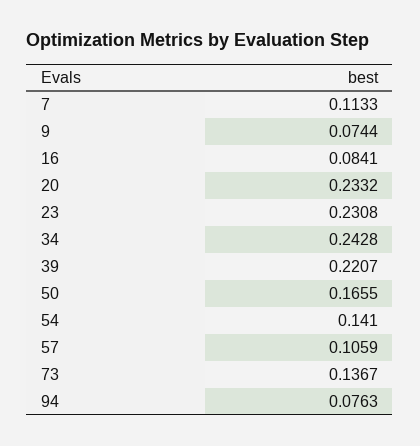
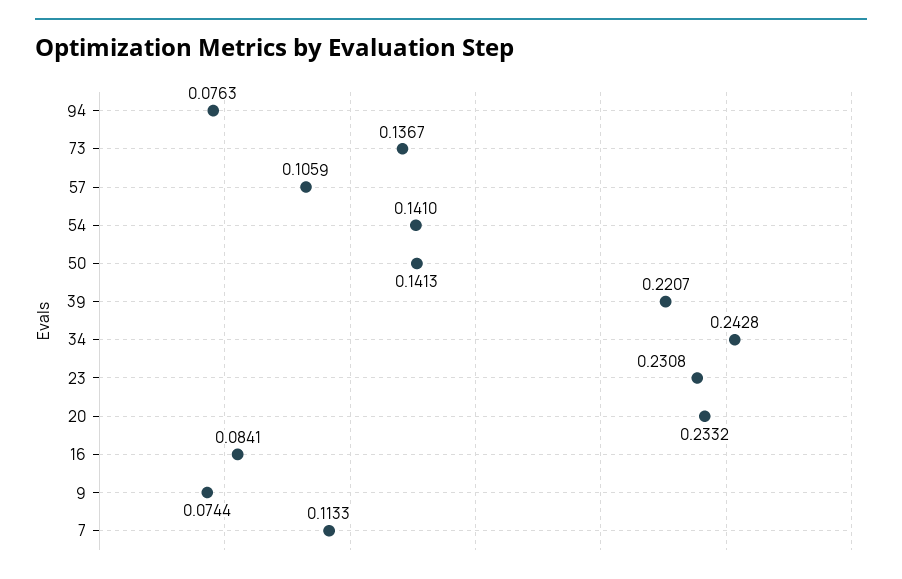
  {
    "7": 0.1133,
    "9": 0.0744,
    "16": 0.0841,
    "20": 0.2332,
    "23": 0.2308,
    "34": 0.2428,
    "39": 0.2207,
-   "50": 0.1655,
+   "50": 0.1413,
    "54": 0.141,
    "57": 0.1059,
    "73": 0.1367,
    "94": 0.0763
  }

